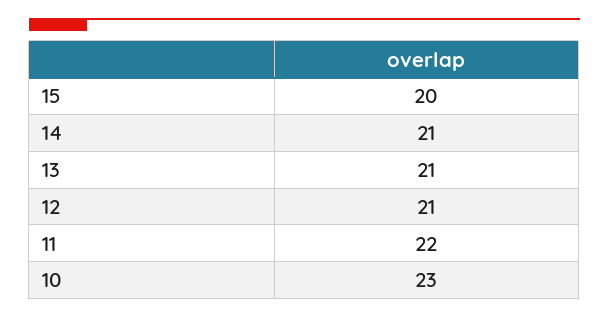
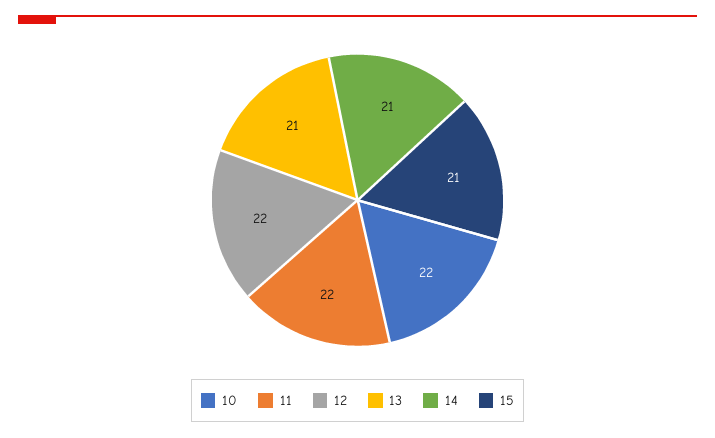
  {
-   "15": 20,
+   "15": 21,
    "14": 21,
    "13": 21,
-   "12": 21,
+   "12": 22,
    "11": 22,
-   "10": 23
+   "10": 22
  }

